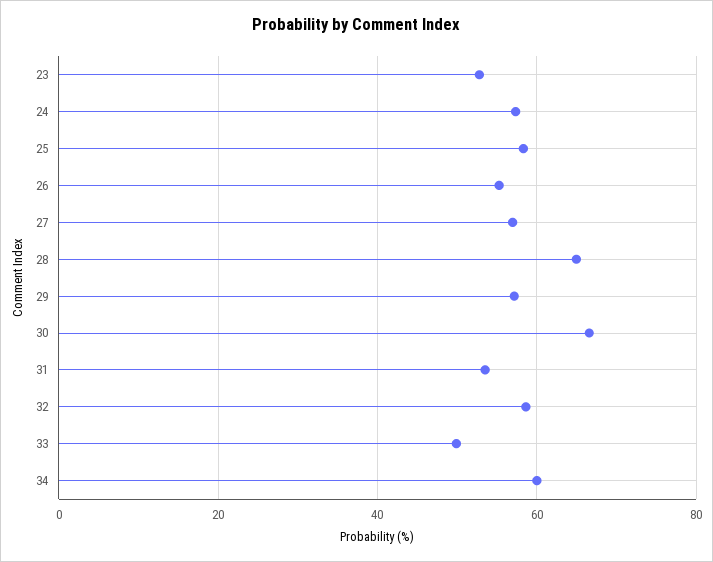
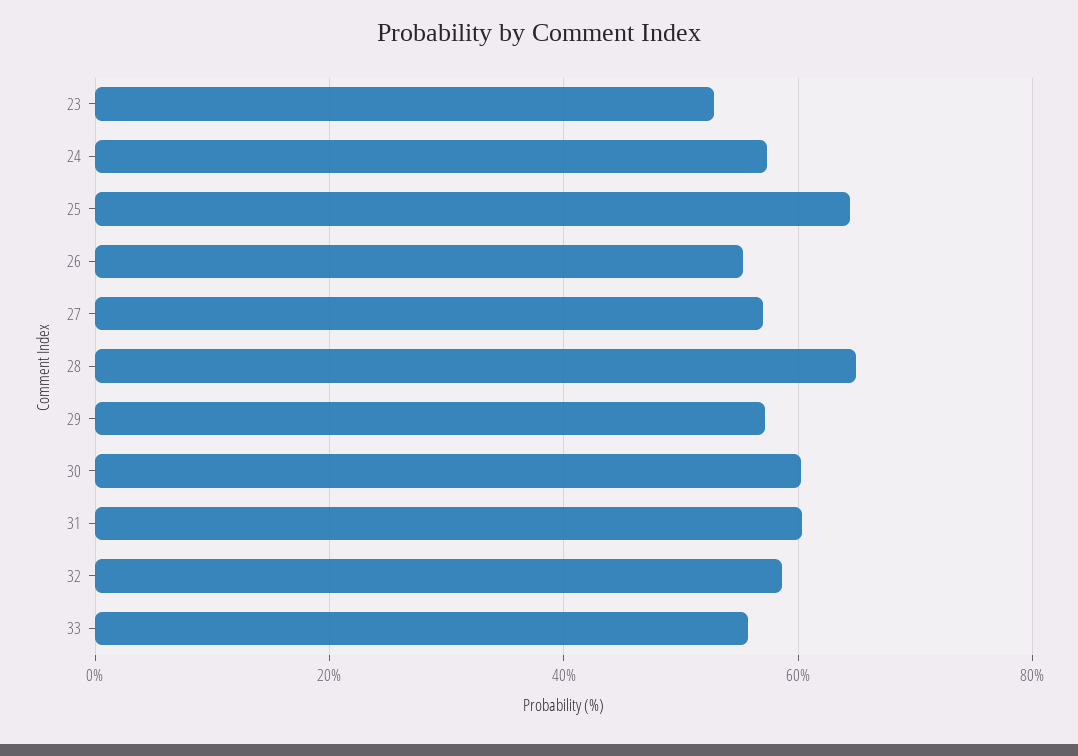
  {
    "23": 52,
    "24": 58,
-   "25": 58,
+   "25": 64,
    "26": 56,
    "27": 56,
    "28": 64,
    "29": 58,
-   "30": 66,
+   "30": 60,
-   "31": 54,
+   "31": 60,
    "32": 58,
-   "33": 50,
+   "33": 56
-   "34": 60
  }

